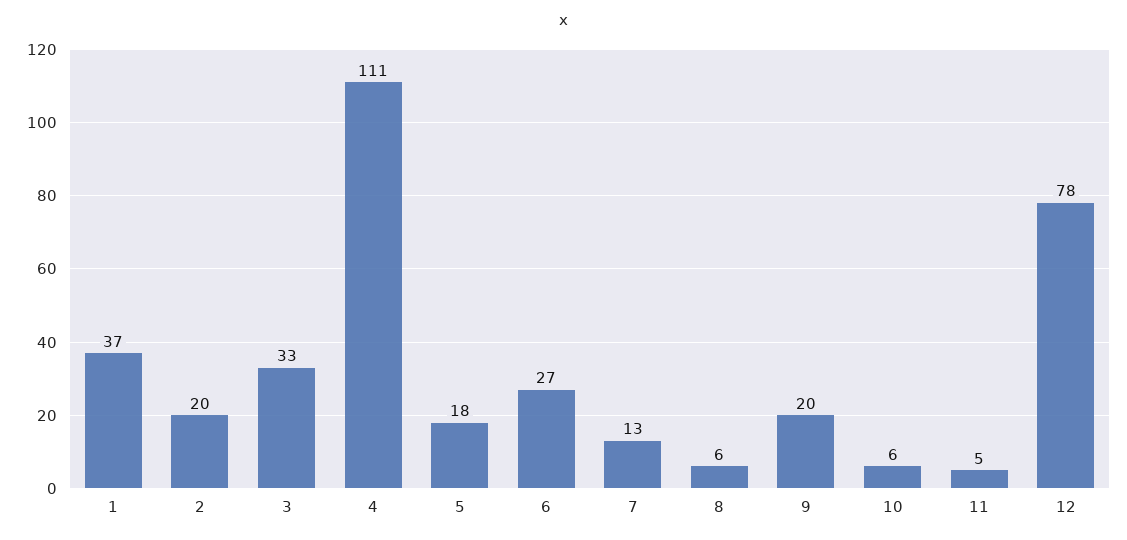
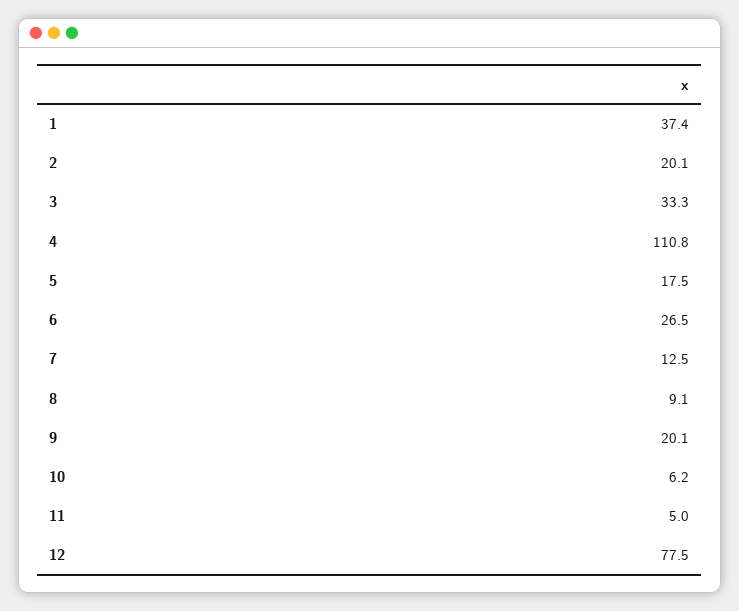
  {
    "1": 37.4,
    "2": 20.1,
    "3": 33.3,
    "4": 110.8,
    "5": 17.5,
    "6": 26.5,
    "7": 12.5,
-   "8": 6,
+   "8": 9.1,
    "9": 20.1,
    "10": 6.2,
    "11": 5,
    "12": 77.5
  }

